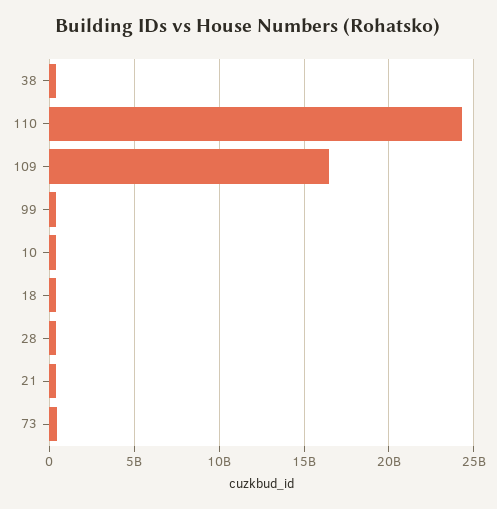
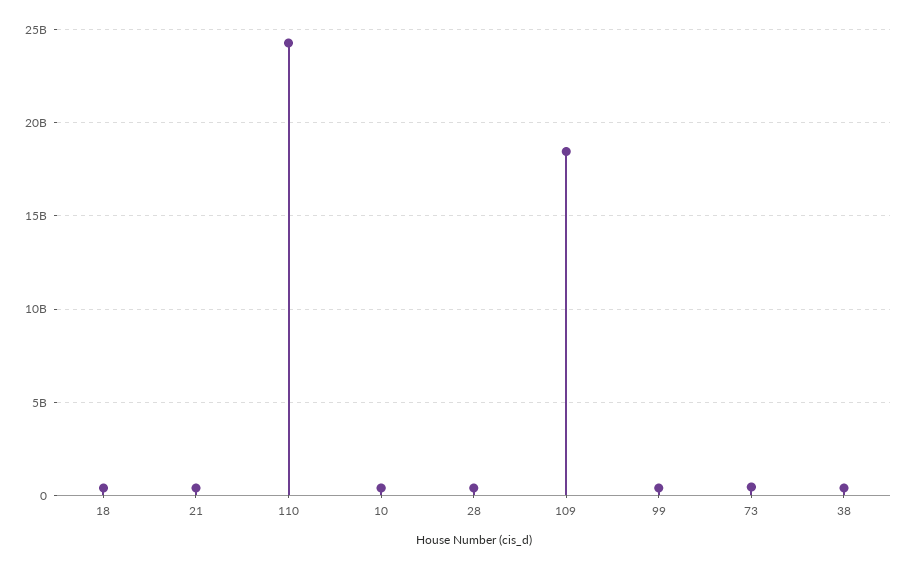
  {
    "38": 500000000,
    "110": 24500000000,
-   "109": 16500000000,
+   "109": 18500000000,
    "99": 500000000,
    "10": 500000000,
    "18": 500000000,
    "28": 500000000,
    "21": 500000000,
    "73": 500000000
  }

